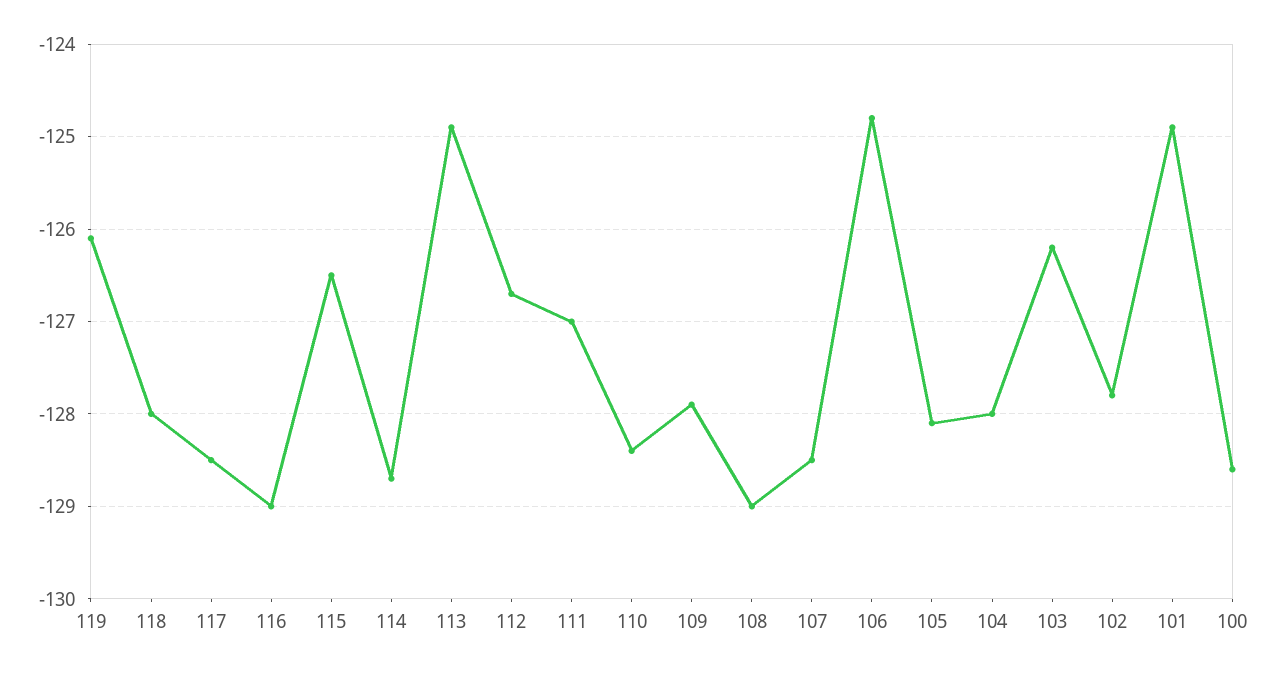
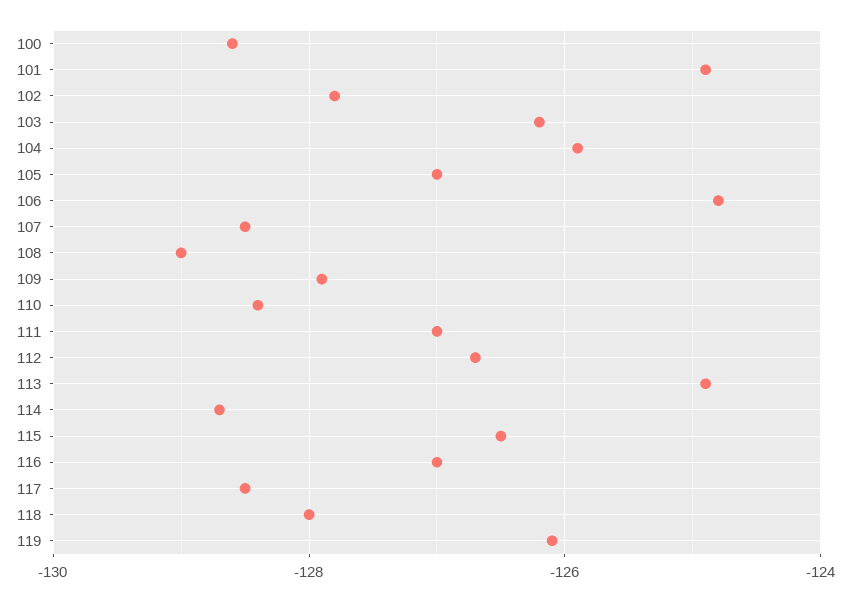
  {
    "119": -126.1,
    "118": -128,
    "117": -128.5,
-   "116": -129,
+   "116": -127,
    "115": -126.5,
    "114": -128.7,
    "113": -124.9,
    "112": -126.7,
    "111": -127,
    "110": -128.4,
    "109": -127.9,
    "108": -129,
    "107": -128.5,
    "106": -124.8,
-   "105": -128.1,
+   "105": -127,
-   "104": -128,
+   "104": -126,
    "103": -126.2,
    "102": -127.8,
    "101": -124.9,
    "100": -128.6
  }

